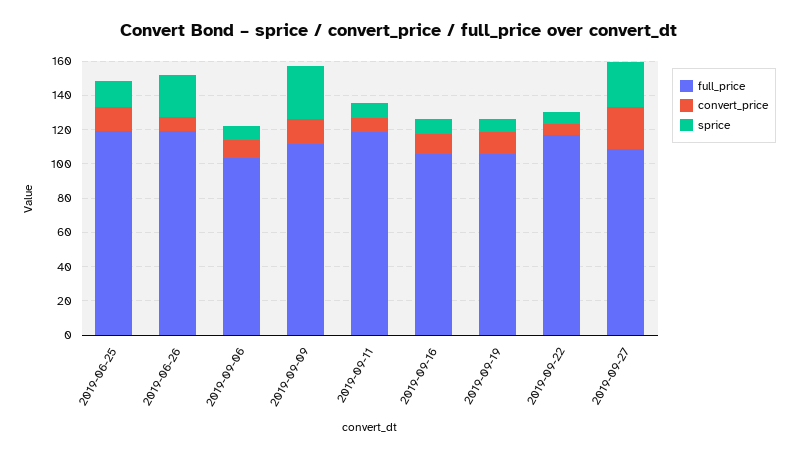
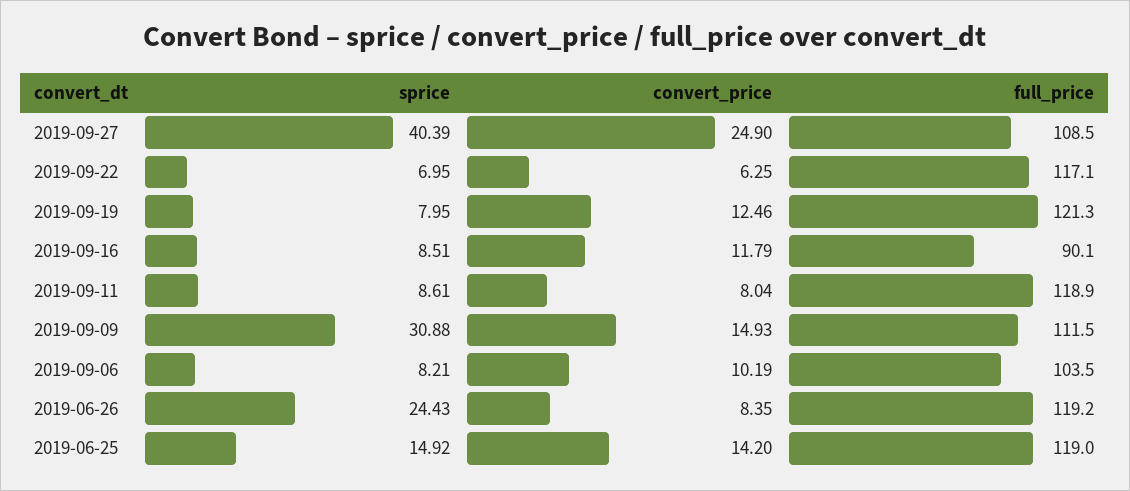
  {
    "full_price": {
      "2019-06-25": 119,
      "2019-06-26": 119.2,
      "2019-09-06": 103.5,
      "2019-09-09": 111.5,
      "2019-09-11": 118.9,
-     "2019-09-16": 105,
+     "2019-09-16": 90.1,
-     "2019-09-19": 105,
+     "2019-09-19": 121.3,
      "2019-09-22": 117.1,
      "2019-09-27": 108.5
    },
    "convert_price": {
      "2019-06-25": 14.2,
      "2019-06-26": 8.35,
      "2019-09-06": 10.19,
      "2019-09-09": 14.93,
      "2019-09-11": 8.04,
      "2019-09-16": 11.79,
      "2019-09-19": 12.46,
      "2019-09-22": 6.25,
      "2019-09-27": 24.9
    },
    "sprice": {
      "2019-06-25": 14.92,
      "2019-06-26": 24.43,
      "2019-09-06": 8.21,
      "2019-09-09": 30.88,
      "2019-09-11": 8.61,
      "2019-09-16": 8.51,
      "2019-09-19": 7.95,
      "2019-09-22": 6.95,
-     "2019-09-27": 25
+     "2019-09-27": 40.39
    }
  }

